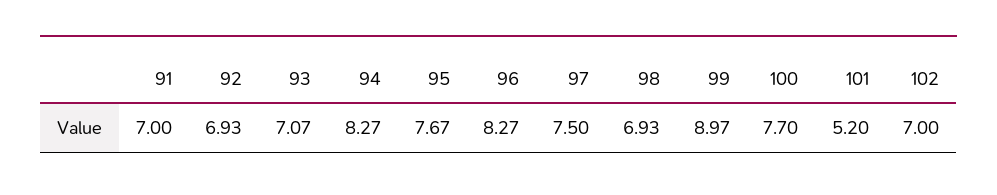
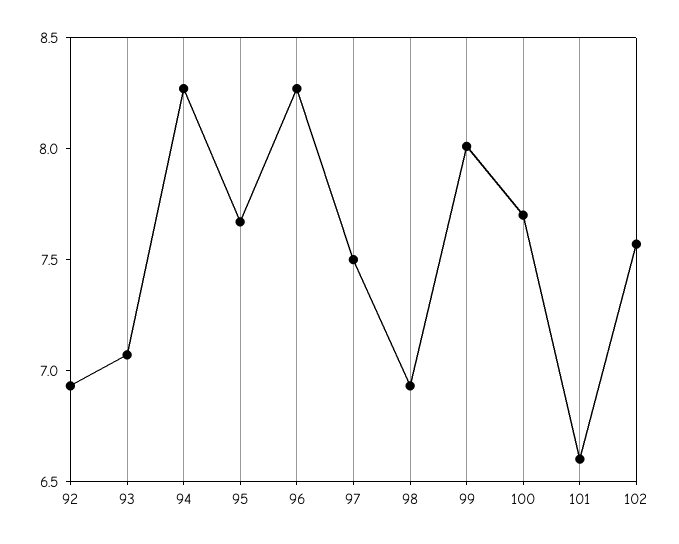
  {
-   "91": 7,
    "92": 6.93,
    "93": 7.07,
    "94": 8.27,
    "95": 7.67,
    "96": 8.27,
    "97": 7.5,
    "98": 6.93,
-   "99": 8.97,
+   "99": 8,
    "100": 7.7,
-   "101": 5.2,
+   "101": 6.6,
-   "102": 7
+   "102": 7.6
  }

